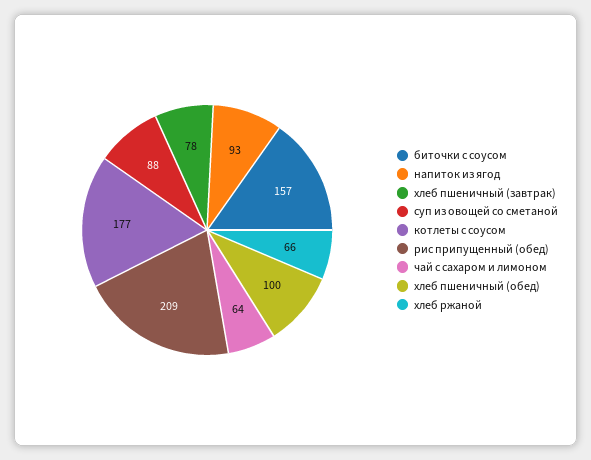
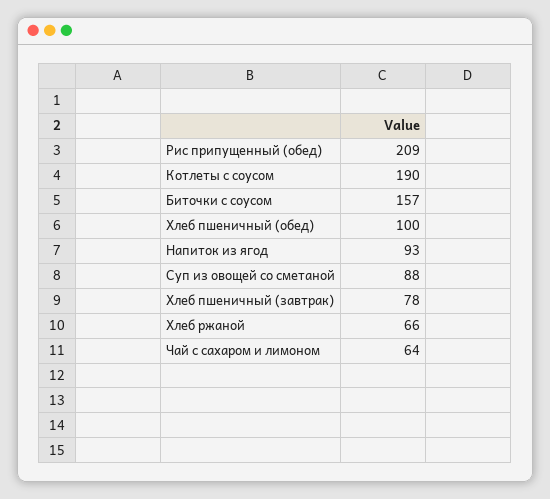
  {
    "биточки с соусом": 157,
    "напиток из ягод": 93,
    "хлеб пшеничный (завтрак)": 78,
    "суп из овощей со сметаной": 88,
-   "котлеты с соусом": 177,
+   "котлеты с соусом": 190,
    "рис припущенный (обед)": 209,
    "чай с сахаром и лимоном": 64,
    "хлеб пшеничный (обед)": 100,
    "хлеб ржаной": 66
  }

